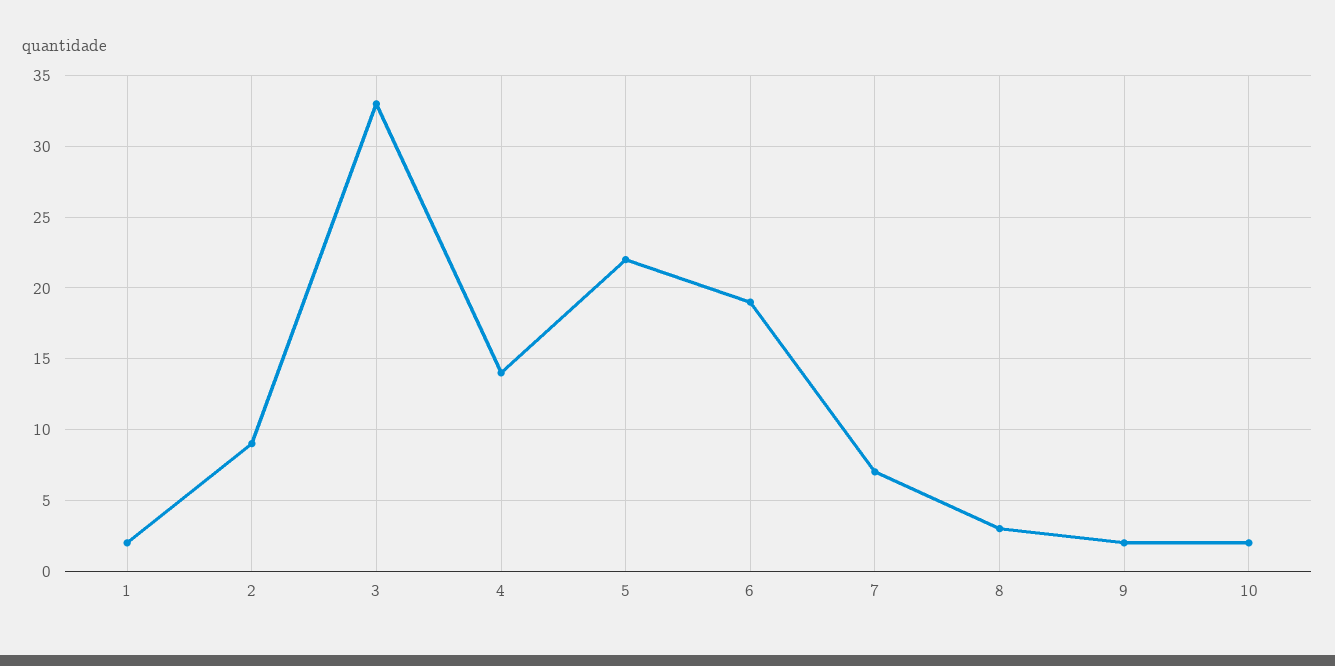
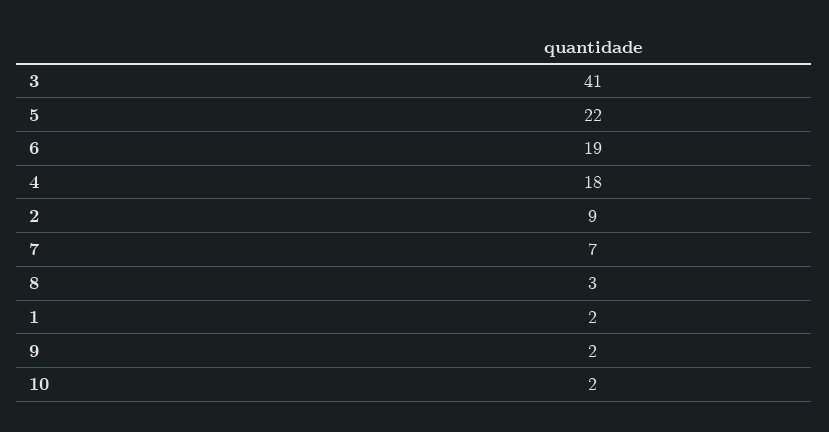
  {
    "1": 2,
    "2": 9,
-   "3": 33,
+   "3": 41,
-   "4": 14,
+   "4": 18,
    "5": 22,
    "6": 19,
    "7": 7,
    "8": 3,
    "9": 2,
    "10": 2
  }

